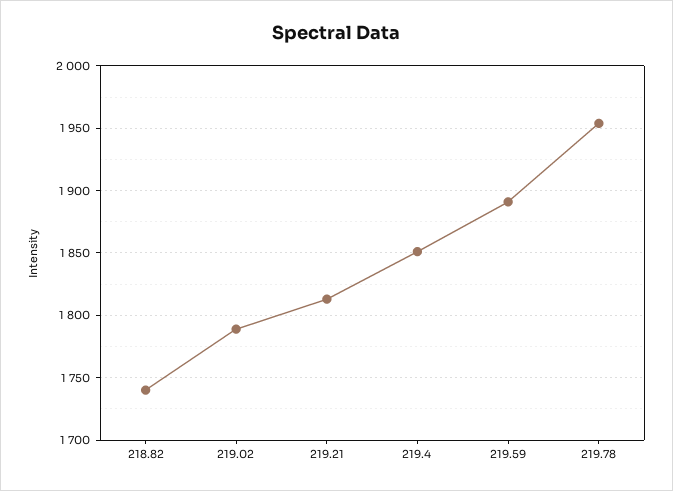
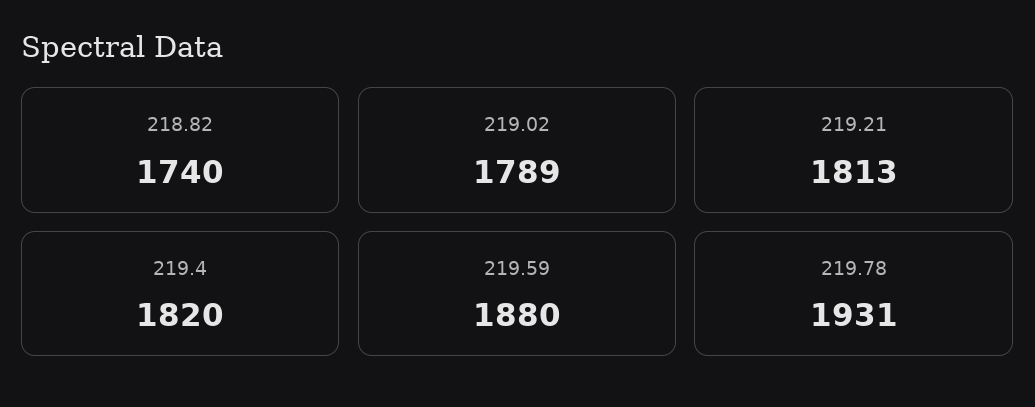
  {
    "218.82": 1740,
    "219.02": 1789,
    "219.21": 1813,
-   "219.4": 1850,
+   "219.4": 1820,
-   "219.59": 1890,
+   "219.59": 1880,
-   "219.78": 1955
+   "219.78": 1931
  }

